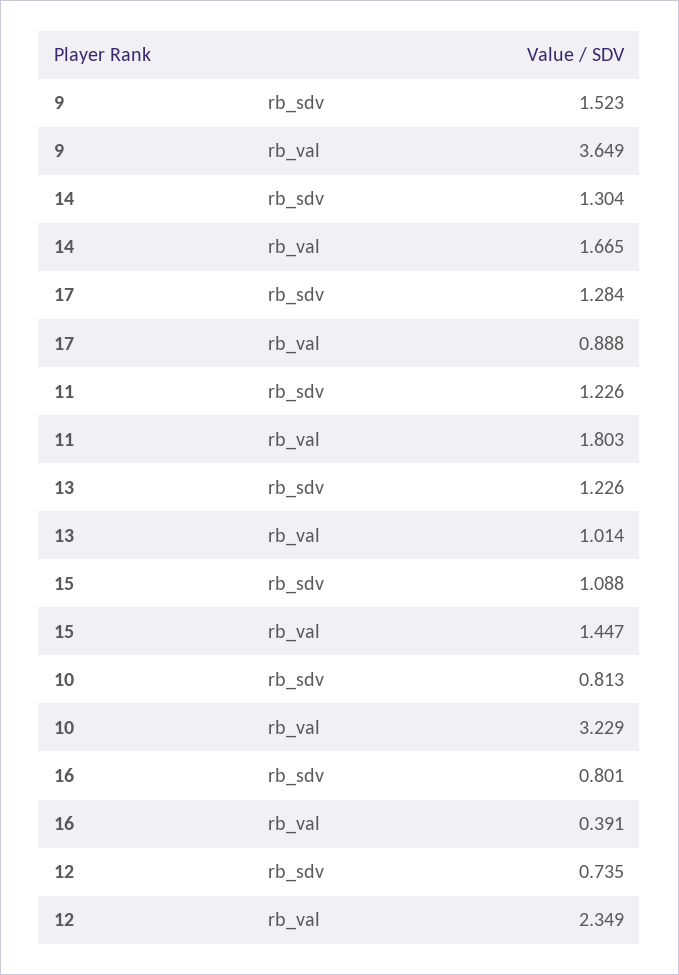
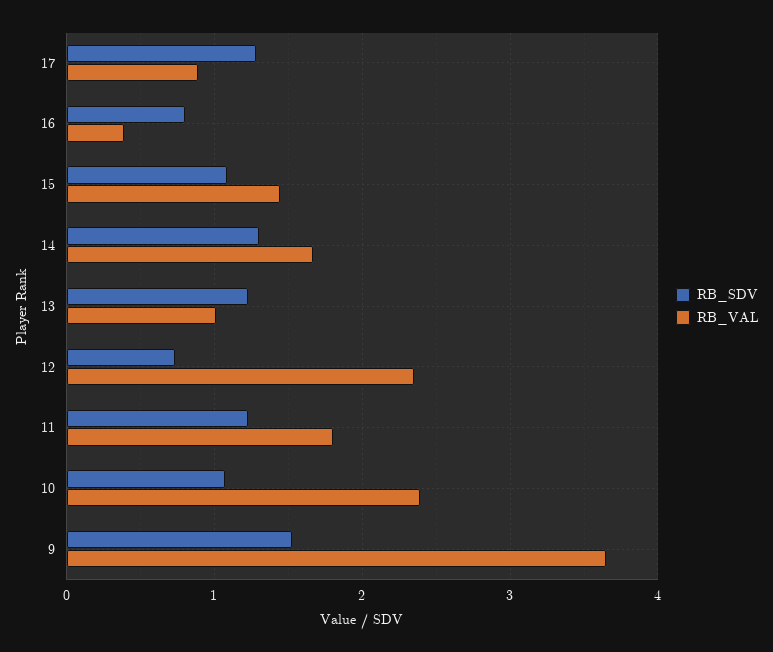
  {
    "rb_sdv": {
      "9": 1.523,
      "14": 1.304,
      "17": 1.284,
      "11": 1.226,
      "13": 1.226,
      "15": 1.088,
-     "10": 0.813,
+     "10": 1.1,
      "16": 0.801,
      "12": 0.735
    },
    "rb_val": {
      "9": 3.649,
      "14": 1.665,
      "17": 0.888,
      "11": 1.803,
      "13": 1.014,
      "15": 1.447,
-     "10": 3.229,
+     "10": 2.4,
      "16": 0.391,
      "12": 2.349
    }
  }

